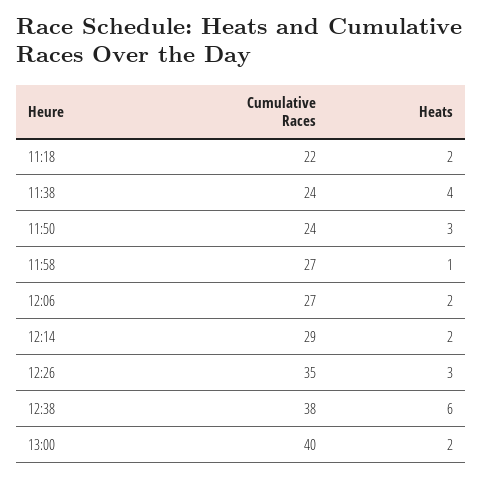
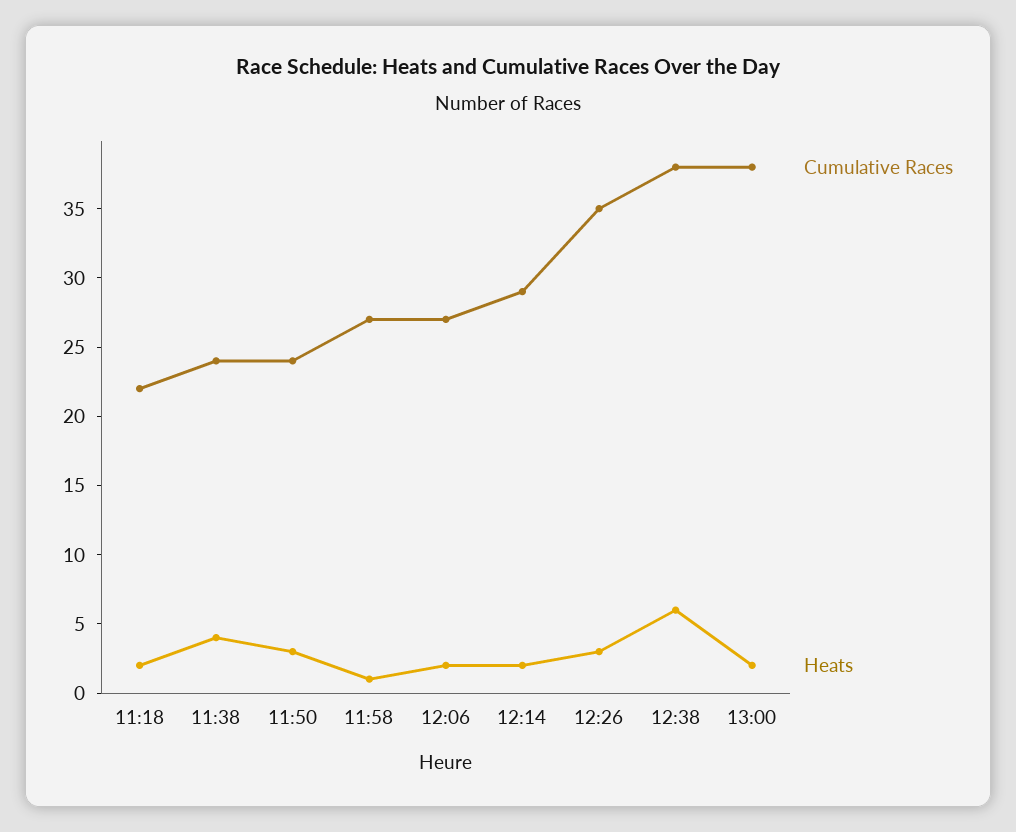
  {
    "Cumulative Races": {
      "11:18": 22,
      "11:38": 24,
      "11:50": 24,
      "11:58": 27,
      "12:06": 27,
      "12:14": 29,
      "12:26": 35,
      "12:38": 38,
-     "13:00": 40
+     "13:00": 38
    },
    "Heats": {
      "11:18": 2,
      "11:38": 4,
      "11:50": 3,
      "11:58": 1,
      "12:06": 2,
      "12:14": 2,
      "12:26": 3,
      "12:38": 6,
      "13:00": 2
    }
  }

